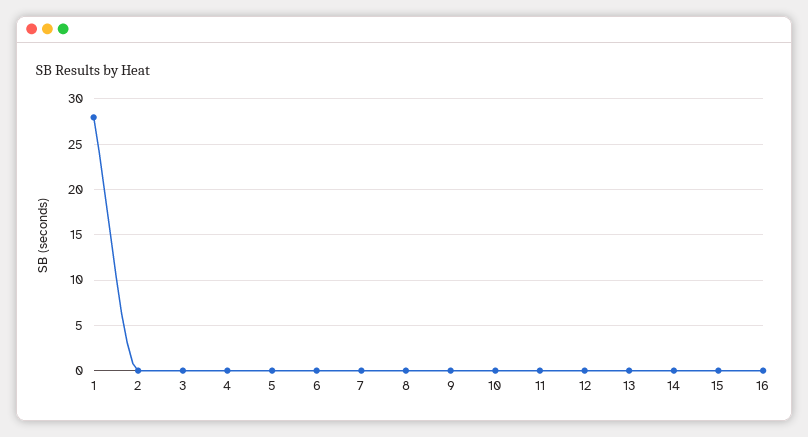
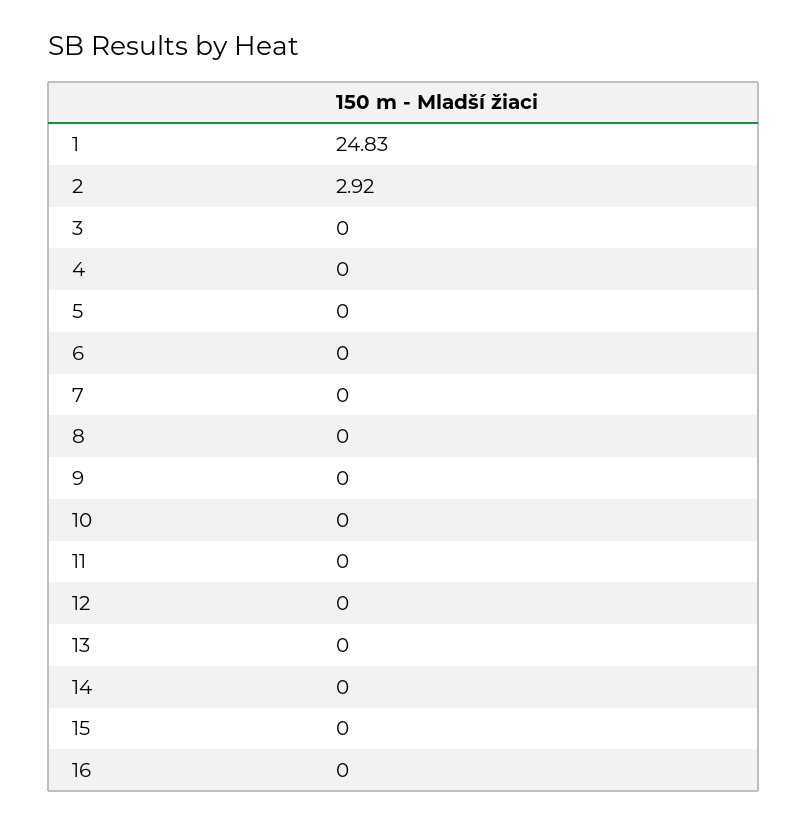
  {
-   "1": 28,
+   "1": 24.83,
-   "2": 0,
+   "2": 2.92,
    "3": 0,
    "4": 0,
    "5": 0,
    "6": 0,
    "7": 0,
    "8": 0,
    "9": 0,
    "10": 0,
    "11": 0,
    "12": 0,
    "13": 0,
    "14": 0,
    "15": 0,
    "16": 0
  }

